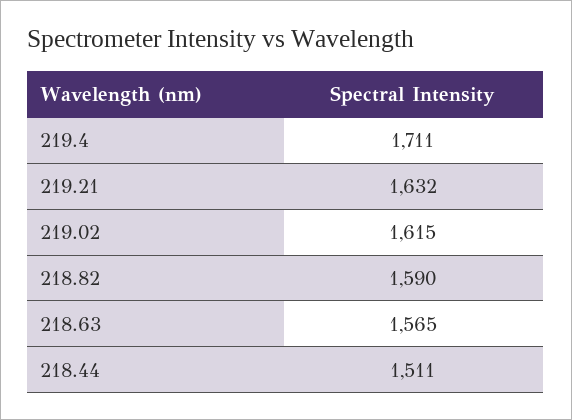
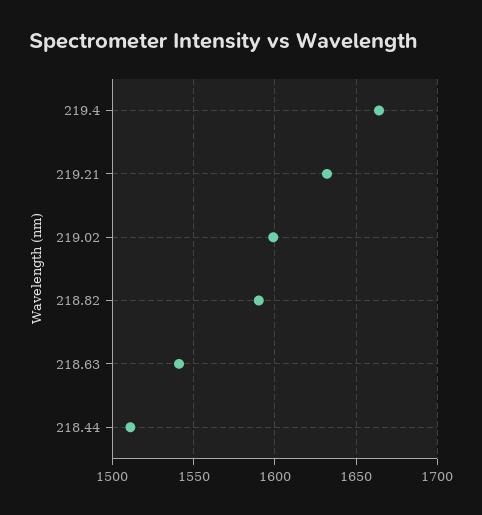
  {
-   "219.4": 1711,
+   "219.4": 1665,
    "219.21": 1632,
-   "219.02": 1615,
+   "219.02": 1600,
    "218.82": 1590,
-   "218.63": 1565,
+   "218.63": 1540,
    "218.44": 1511
  }

